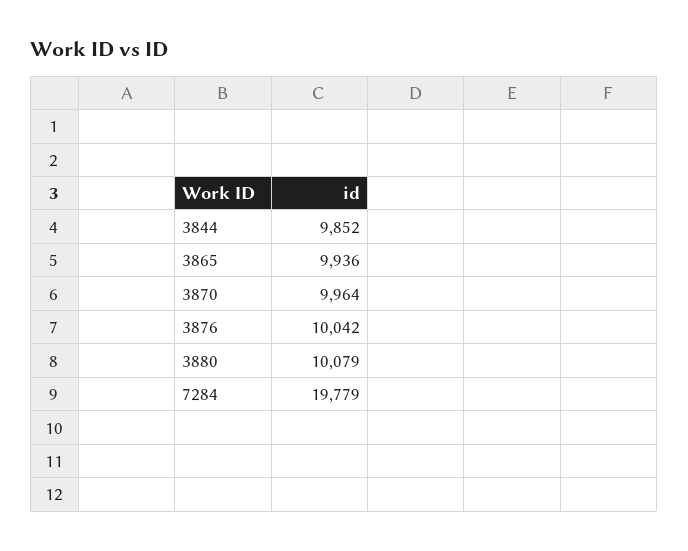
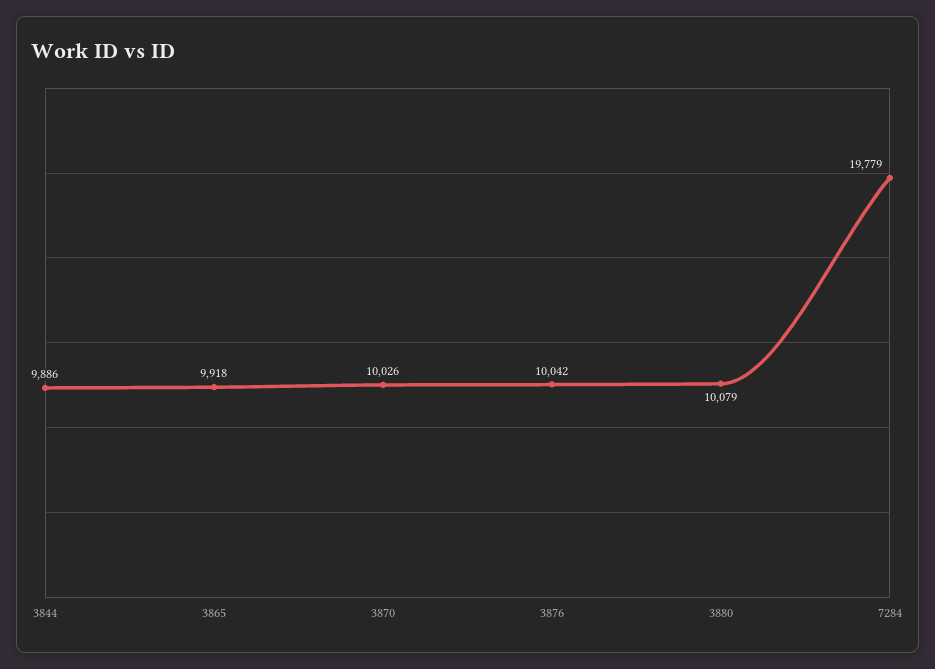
  {
-   "3844": 9852,
+   "3844": 9886,
-   "3865": 9936,
+   "3865": 9918,
-   "3870": 9964,
+   "3870": 10026,
    "3876": 10042,
    "3880": 10079,
    "7284": 19779
  }

